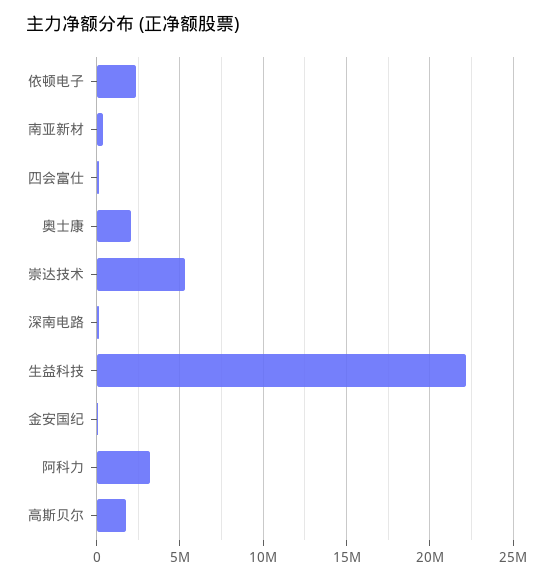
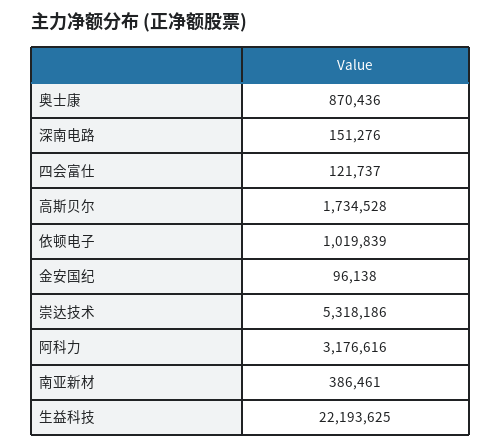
  {
-   "依顿电子": 2500000,
+   "依顿电子": 1019839,
    "南亚新材": 386461,
    "四会富仕": 121737,
-   "奥士康": 2000000,
+   "奥士康": 870436,
    "崇达技术": 5318186,
    "深南电路": 151276,
    "生益科技": 22193625,
    "金安国纪": 96138,
    "阿科力": 3176616,
    "高斯贝尔": 1734528
  }

